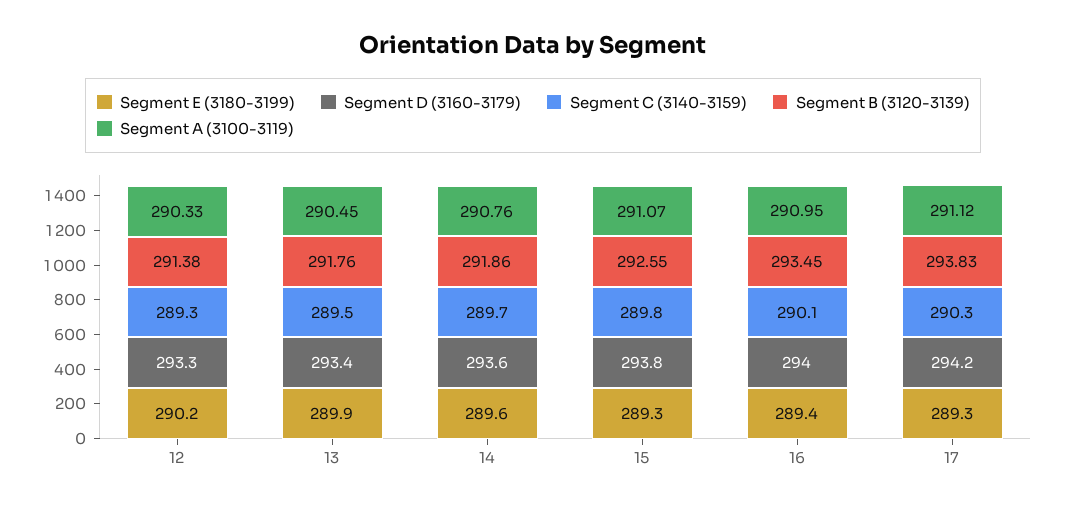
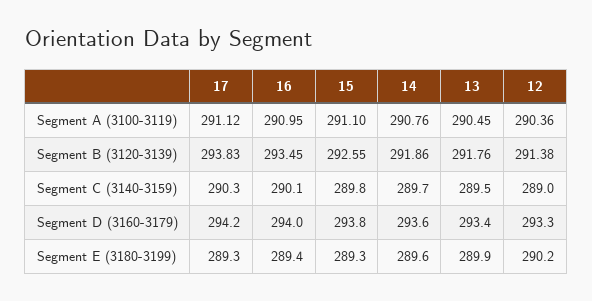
  {
    "Segment E (3180-3199)": {
      "12": 290.2,
      "13": 289.9,
      "14": 289.6,
      "15": 289.3,
      "16": 289.4,
      "17": 289.3
    },
    "Segment D (3160-3179)": {
      "12": 293.3,
      "13": 293.4,
      "14": 293.6,
      "15": 293.8,
      "16": 294,
      "17": 294.2
    },
    "Segment C (3140-3159)": {
-     "12": 289.3,
+     "12": 289,
      "13": 289.5,
      "14": 289.7,
      "15": 289.8,
      "16": 290.1,
      "17": 290.3
    },
    "Segment B (3120-3139)": {
      "12": 291.38,
      "13": 291.76,
      "14": 291.86,
      "15": 292.55,
      "16": 293.45,
      "17": 293.83
    },
    "Segment A (3100-3119)": {
-     "12": 290.33,
+     "12": 290.36,
      "13": 290.45,
      "14": 290.76,
-     "15": 291.07,
+     "15": 291.1,
      "16": 290.95,
      "17": 291.12
    }
  }

